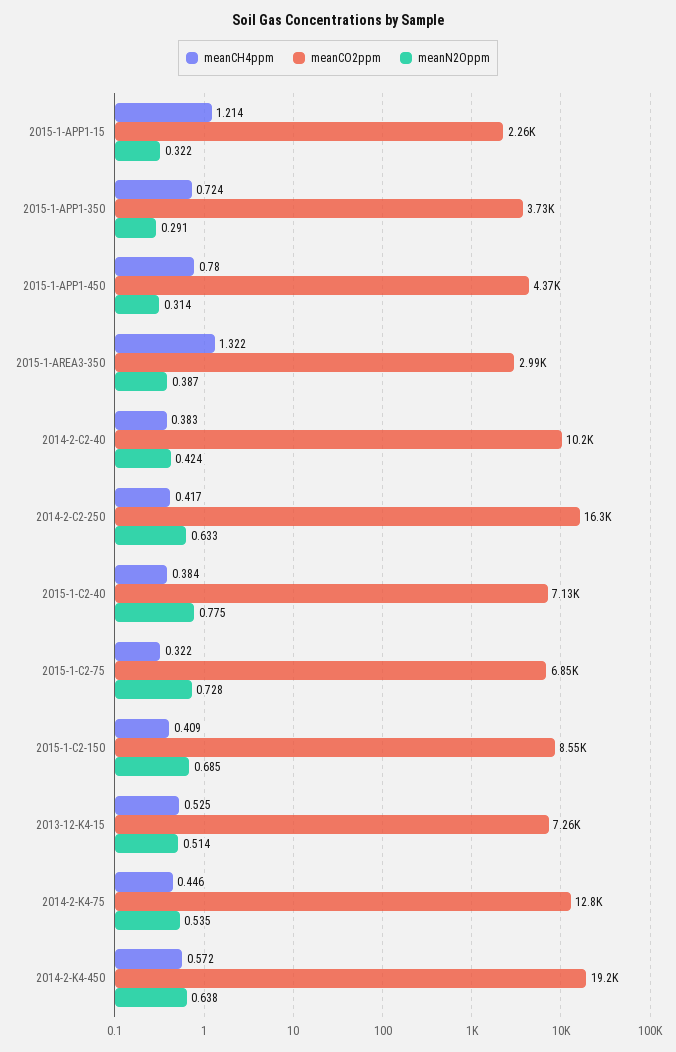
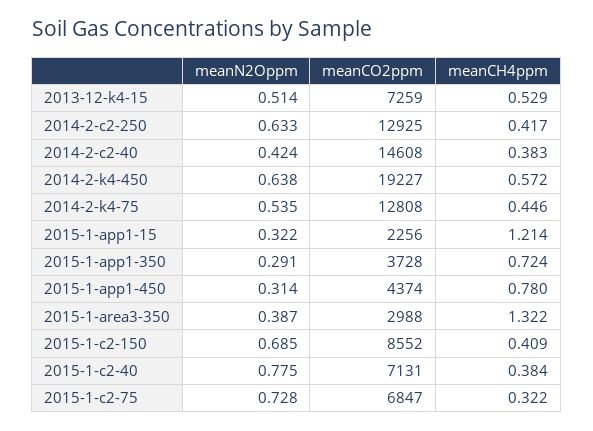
  {
    "meanCH4ppm": {
      "2015-1-APP1-15": 1.214,
      "2015-1-APP1-350": 0.724,
      "2015-1-APP1-450": 0.78,
      "2015-1-AREA3-350": 1.322,
      "2014-2-C2-40": 0.383,
      "2014-2-C2-250": 0.417,
      "2015-1-C2-40": 0.384,
      "2015-1-C2-75": 0.322,
      "2015-1-C2-150": 0.409,
-     "2013-12-K4-15": 0.525,
+     "2013-12-K4-15": 0.529,
      "2014-2-K4-75": 0.446,
      "2014-2-K4-450": 0.572
    },
    "meanCO2ppm": {
      "2015-1-APP1-15": 2256,
      "2015-1-APP1-350": 3728,
      "2015-1-APP1-450": 4374,
      "2015-1-AREA3-350": 2988,
-     "2014-2-C2-40": 10200,
+     "2014-2-C2-40": 14608,
-     "2014-2-C2-250": 16300,
+     "2014-2-C2-250": 12925,
      "2015-1-C2-40": 7131,
      "2015-1-C2-75": 6847,
      "2015-1-C2-150": 8552,
      "2013-12-K4-15": 7259,
      "2014-2-K4-75": 12808,
      "2014-2-K4-450": 19227
    },
    "meanN2Oppm": {
      "2015-1-APP1-15": 0.322,
      "2015-1-APP1-350": 0.291,
      "2015-1-APP1-450": 0.314,
      "2015-1-AREA3-350": 0.387,
      "2014-2-C2-40": 0.424,
      "2014-2-C2-250": 0.633,
      "2015-1-C2-40": 0.775,
      "2015-1-C2-75": 0.728,
      "2015-1-C2-150": 0.685,
      "2013-12-K4-15": 0.514,
      "2014-2-K4-75": 0.535,
      "2014-2-K4-450": 0.638
    }
  }

